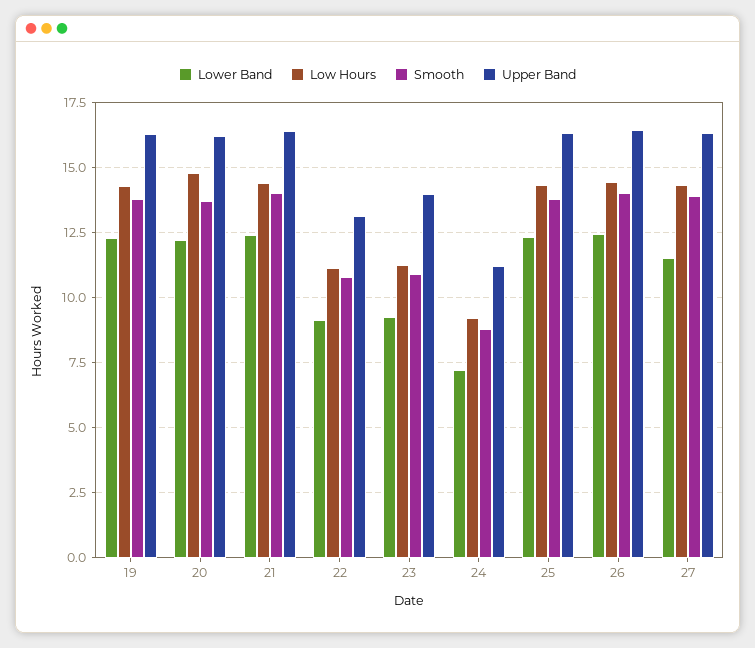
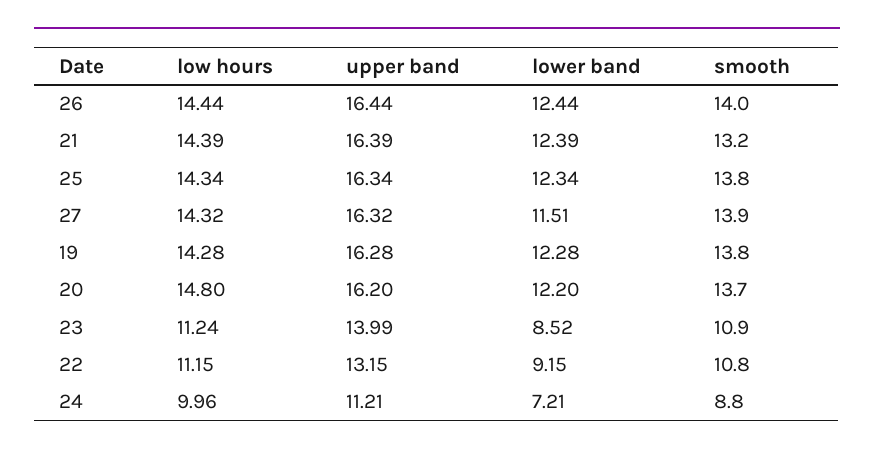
  {
    "Lower Band": {
      "19": 12.28,
      "20": 12.2,
      "21": 12.39,
      "22": 9.15,
-     "23": 9.25,
+     "23": 8.52,
      "24": 7.21,
      "25": 12.34,
      "26": 12.44,
      "27": 11.51
    },
    "Low Hours": {
      "19": 14.28,
      "20": 14.8,
      "21": 14.39,
      "22": 11.15,
      "23": 11.24,
-     "24": 9.25,
+     "24": 9.96,
      "25": 14.34,
      "26": 14.44,
      "27": 14.32
    },
    "Smooth": {
      "19": 13.8,
      "20": 13.7,
-     "21": 14,
+     "21": 13.2,
      "22": 10.8,
      "23": 10.9,
      "24": 8.8,
      "25": 13.8,
      "26": 14,
      "27": 13.9
    },
    "Upper Band": {
      "19": 16.28,
      "20": 16.2,
      "21": 16.39,
      "22": 13.15,
      "23": 13.99,
      "24": 11.21,
      "25": 16.34,
      "26": 16.44,
      "27": 16.32
    }
  }

